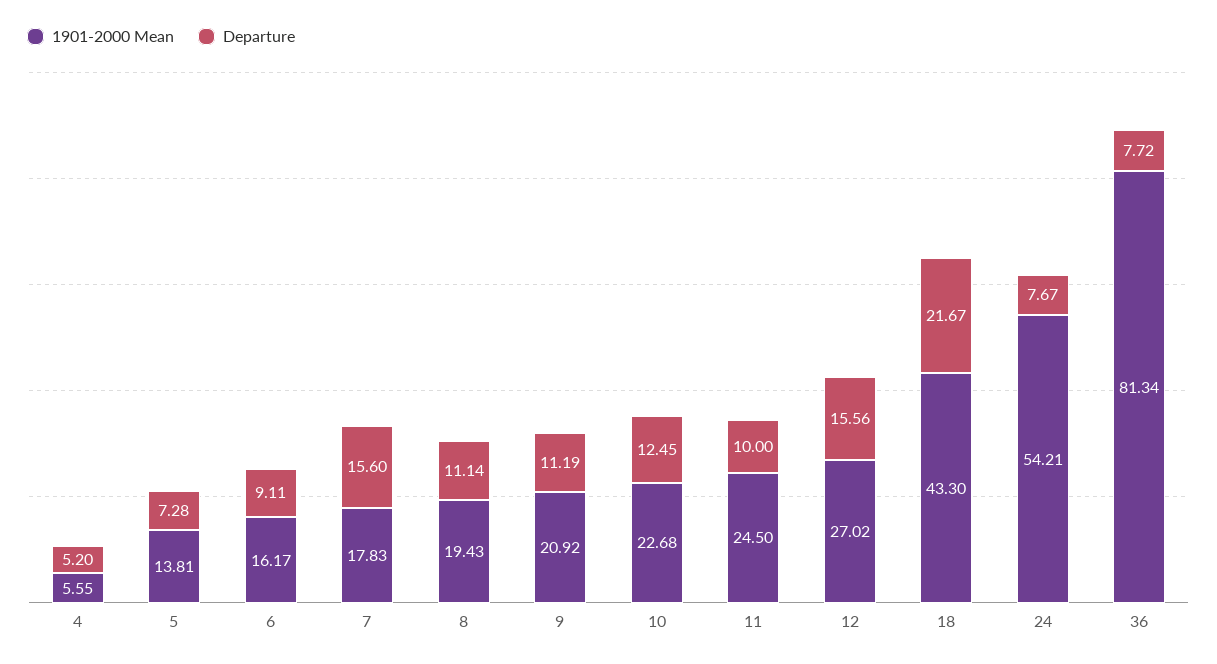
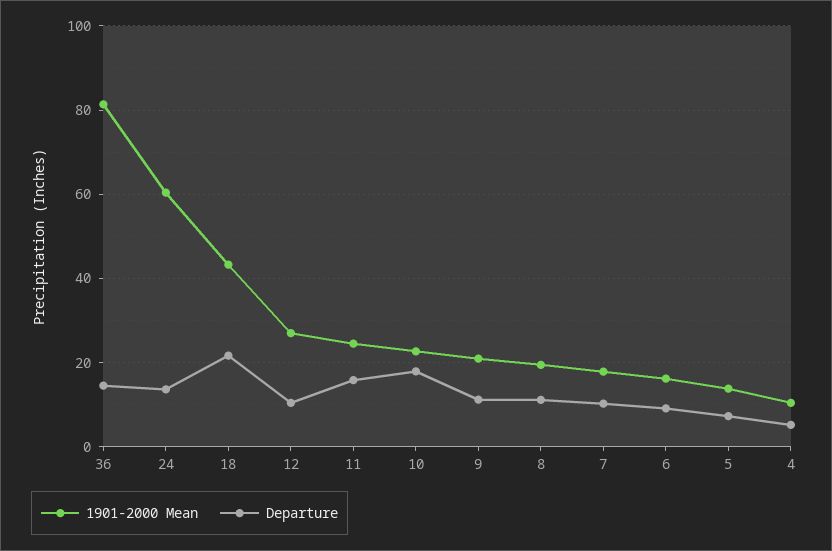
  {
    "1901-2000 Mean": {
-     "4": 5.55,
+     "4": 10,
      "5": 13.81,
      "6": 16.17,
      "7": 17.83,
      "8": 19.43,
      "9": 20.92,
      "10": 22.68,
      "11": 24.5,
      "12": 27.02,
      "18": 43.3,
-     "24": 54.21,
+     "24": 60,
      "36": 81.34
    },
    "Departure": {
      "4": 5.2,
      "5": 7.28,
      "6": 9.11,
-     "7": 15.6,
+     "7": 10,
      "8": 11.14,
      "9": 11.19,
-     "10": 12.45,
+     "10": 18,
-     "11": 10,
+     "11": 16,
-     "12": 15.56,
+     "12": 10,
      "18": 21.67,
-     "24": 7.67,
+     "24": 14,
-     "36": 7.72
+     "36": 14
    }
  }

